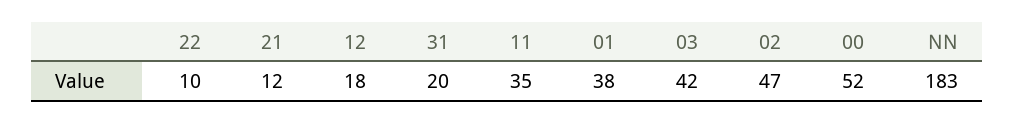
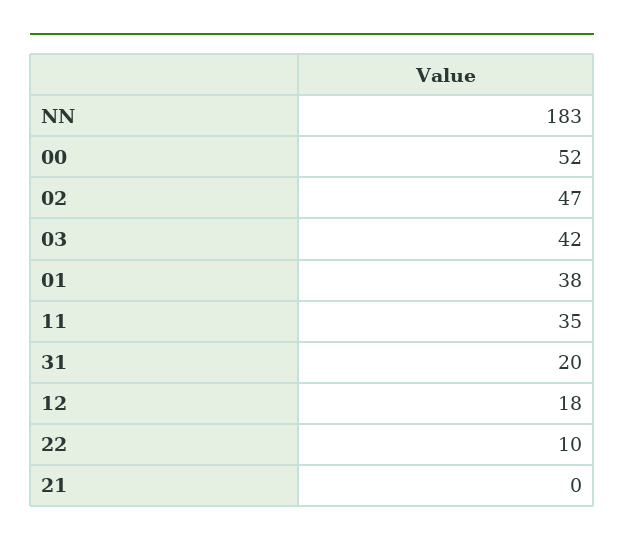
  {
    "22": 10,
-   "21": 12,
+   "21": 0,
    "12": 18,
    "31": 20,
    "11": 35,
    "01": 38,
    "03": 42,
    "02": 47,
    "00": 52,
    "NN": 183
  }

